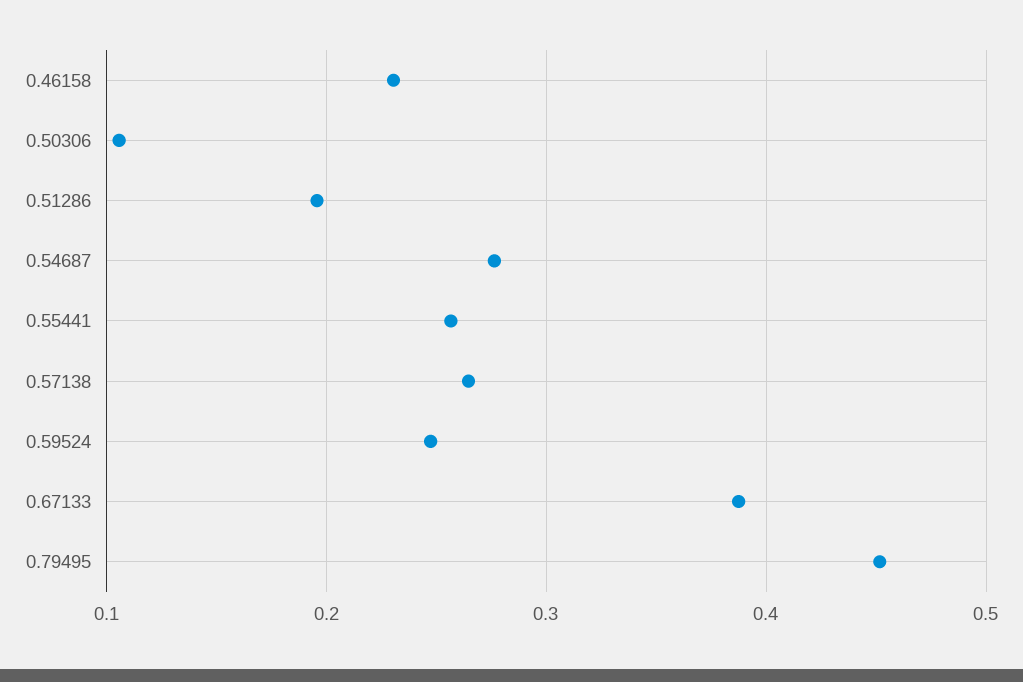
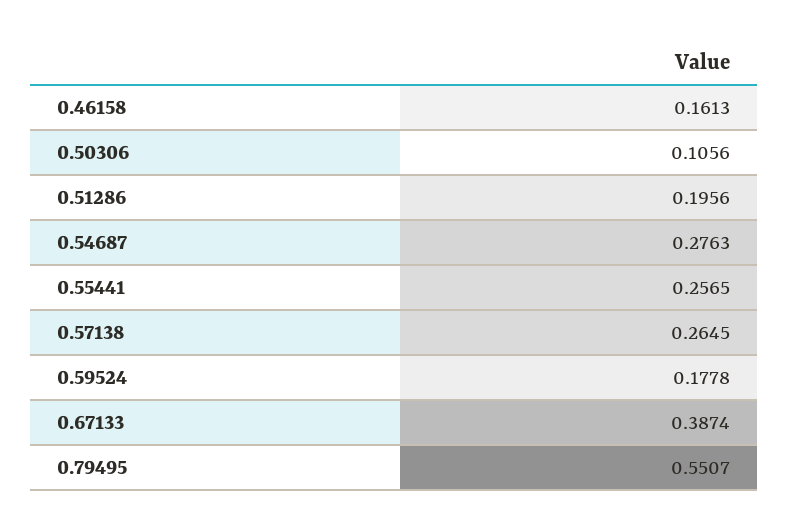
  {
-   "0.46158": 0.23,
+   "0.46158": 0.1613,
    "0.50306": 0.1056,
    "0.51286": 0.1956,
    "0.54687": 0.2763,
    "0.55441": 0.2565,
    "0.57138": 0.2645,
-   "0.59524": 0.25,
+   "0.59524": 0.1778,
    "0.67133": 0.3874,
-   "0.79495": 0.45
+   "0.79495": 0.5507
  }

